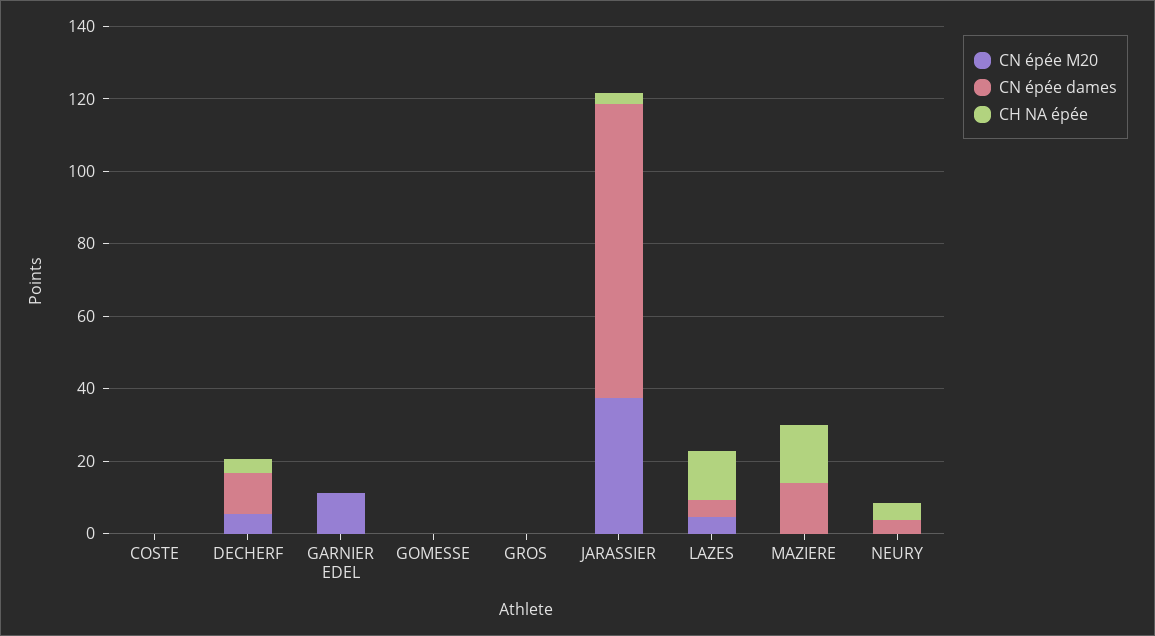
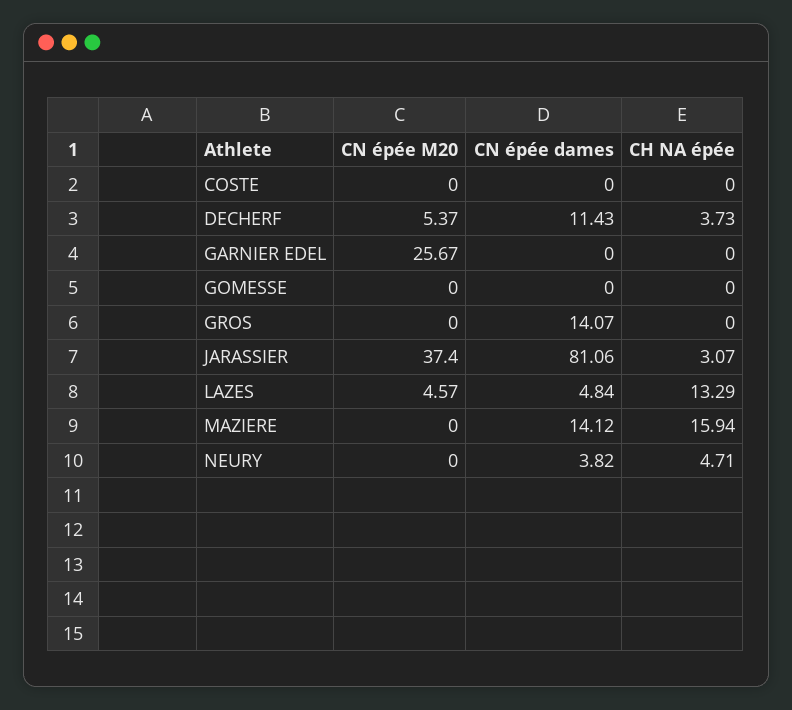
  {
    "CN épée M20": {
      "COSTE": 0,
      "DECHERF": 5.37,
-     "GARNIER EDEL": 10,
+     "GARNIER EDEL": 25.67,
      "GOMESSE": 0,
      "GROS": 0,
      "JARASSIER": 37.4,
      "LAZES": 4.57,
      "MAZIERE": 0,
      "NEURY": 0
    },
    "CN épée dames": {
      "COSTE": 0,
      "DECHERF": 11.43,
      "GARNIER EDEL": 0,
      "GOMESSE": 0,
-     "GROS": 0,
+     "GROS": 14.07,
      "JARASSIER": 81.06,
      "LAZES": 4.84,
      "MAZIERE": 14.12,
      "NEURY": 3.82
    },
    "CH NA épée": {
      "COSTE": 0,
      "DECHERF": 3.73,
      "GARNIER EDEL": 0,
      "GOMESSE": 0,
      "GROS": 0,
      "JARASSIER": 3.07,
      "LAZES": 13.29,
      "MAZIERE": 15.94,
      "NEURY": 4.71
    }
  }

